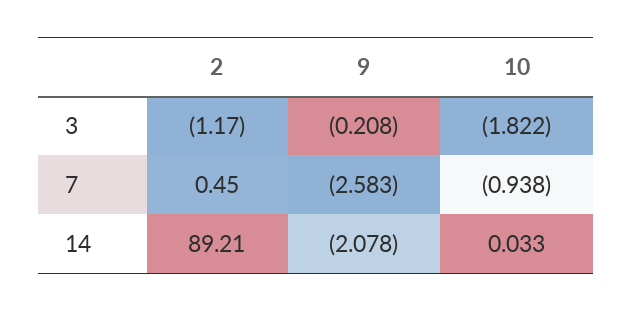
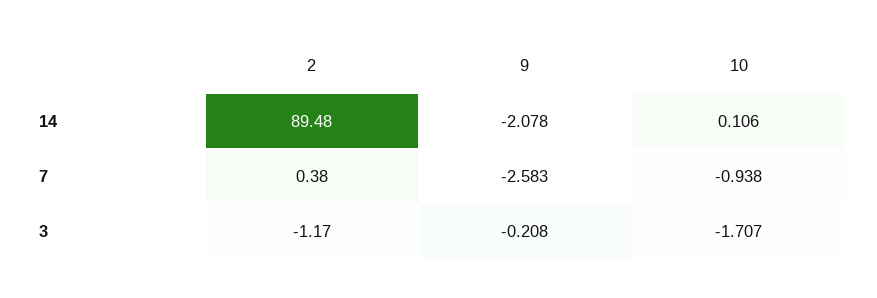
  {
    "2": {
      "3": -1.17,
-     "7": 0.45,
+     "7": 0.38,
-     "14": 89.21
+     "14": 89.48
    },
    "9": {
      "3": -0.208,
      "7": -2.583,
      "14": -2.078
    },
    "10": {
-     "3": -1.822,
+     "3": -1.707,
      "7": -0.938,
-     "14": 0.033
+     "14": 0.106
    }
  }

